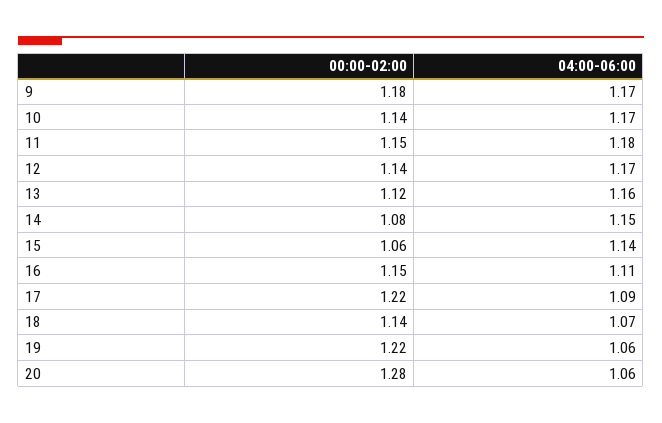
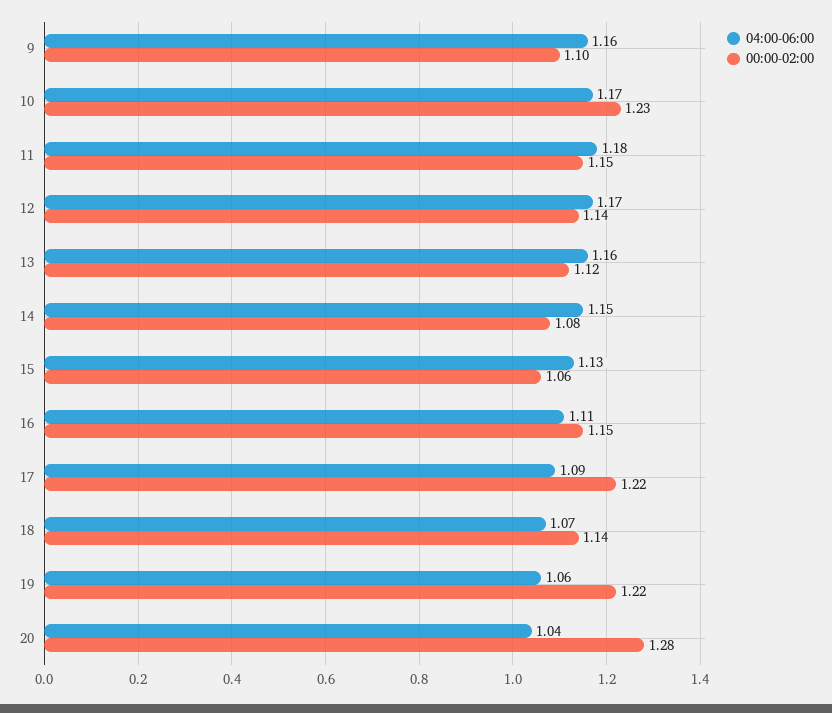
  {
    "00:00-02:00": {
-     "9": 1.18,
+     "9": 1.1,
-     "10": 1.14,
+     "10": 1.23,
      "11": 1.15,
      "12": 1.14,
      "13": 1.12,
      "14": 1.08,
      "15": 1.06,
      "16": 1.15,
      "17": 1.22,
      "18": 1.14,
      "19": 1.22,
      "20": 1.28
    },
    "04:00-06:00": {
-     "9": 1.17,
+     "9": 1.16,
      "10": 1.17,
      "11": 1.18,
      "12": 1.17,
      "13": 1.16,
      "14": 1.15,
-     "15": 1.14,
+     "15": 1.13,
      "16": 1.11,
      "17": 1.09,
      "18": 1.07,
      "19": 1.06,
-     "20": 1.06
+     "20": 1.04
    }
  }

